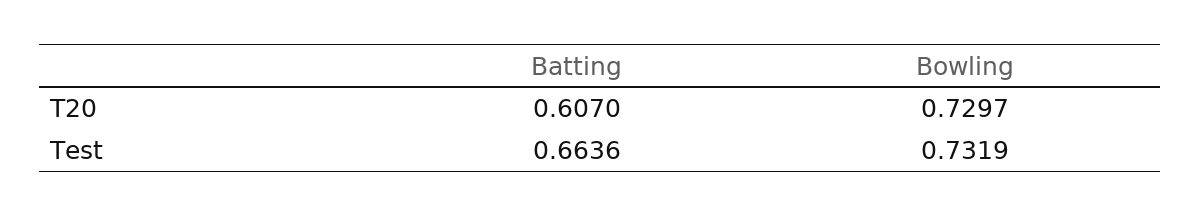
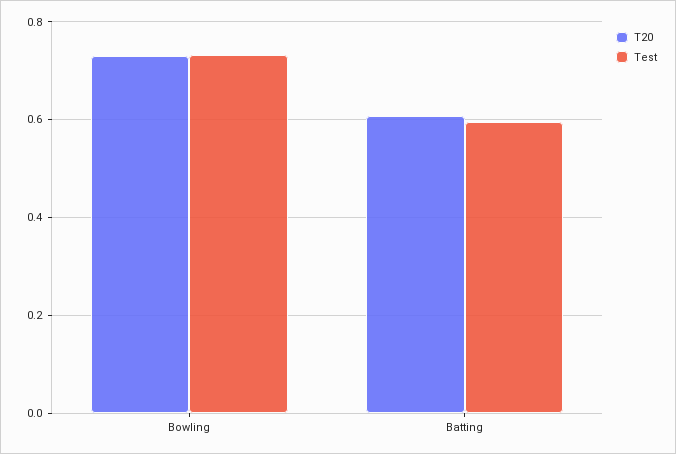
  {
    "T20": {
      "Batting": 0.607,
      "Bowling": 0.7297
    },
    "Test": {
-     "Batting": 0.6636,
+     "Batting": 0.6,
      "Bowling": 0.7319
    }
  }

